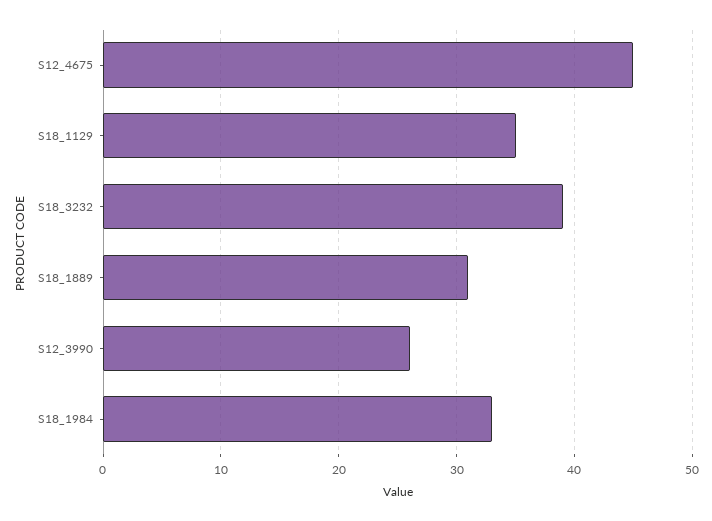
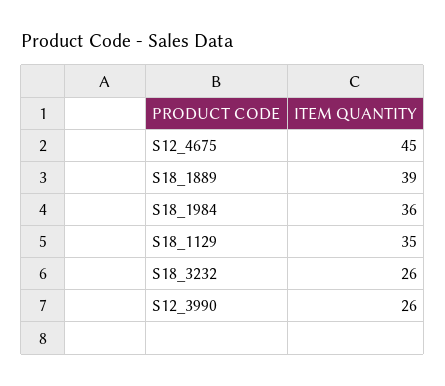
  {
    "S12_4675": 45,
    "S18_1129": 35,
-   "S18_3232": 39,
+   "S18_3232": 26,
-   "S18_1889": 31,
+   "S18_1889": 39,
    "S12_3990": 26,
-   "S18_1984": 33
+   "S18_1984": 36
  }

